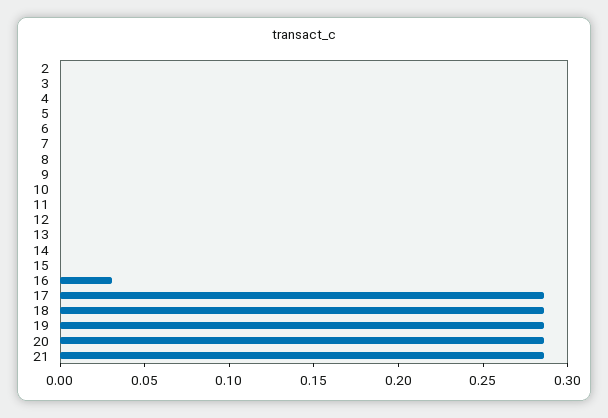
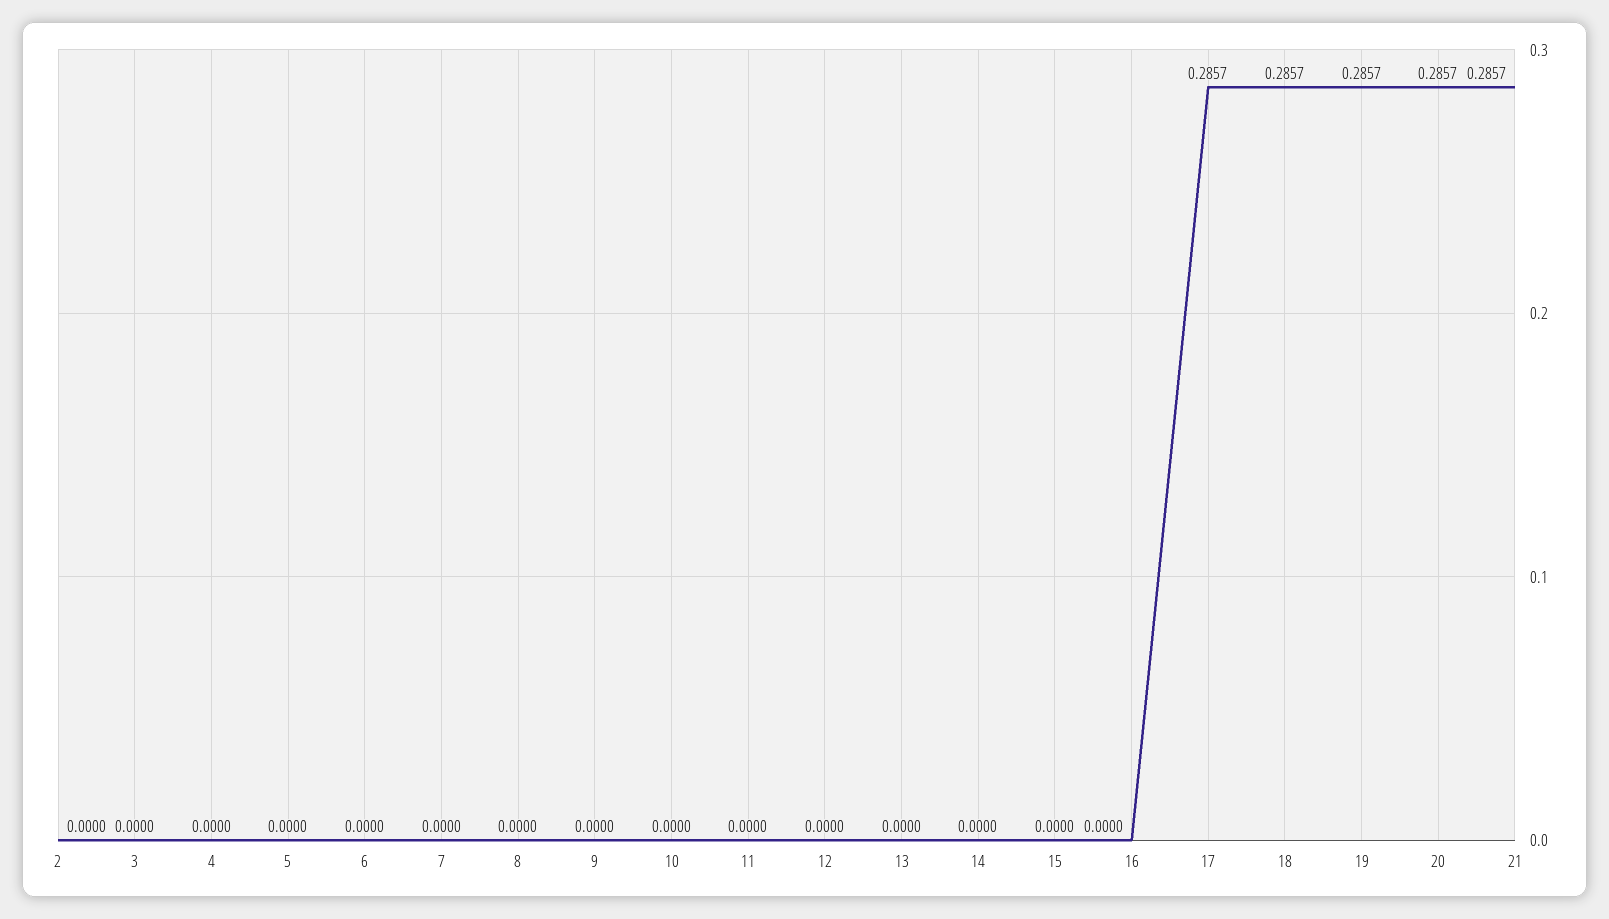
  {
    "2": 0,
    "3": 0,
    "4": 0,
    "5": 0,
    "6": 0,
    "7": 0,
    "8": 0,
    "9": 0,
    "10": 0,
    "11": 0,
    "12": 0,
    "13": 0,
    "14": 0,
    "15": 0,
-   "16": 0.03,
+   "16": 0,
    "17": 0.2857,
    "18": 0.2857,
    "19": 0.2857,
    "20": 0.2857,
    "21": 0.2857
  }

